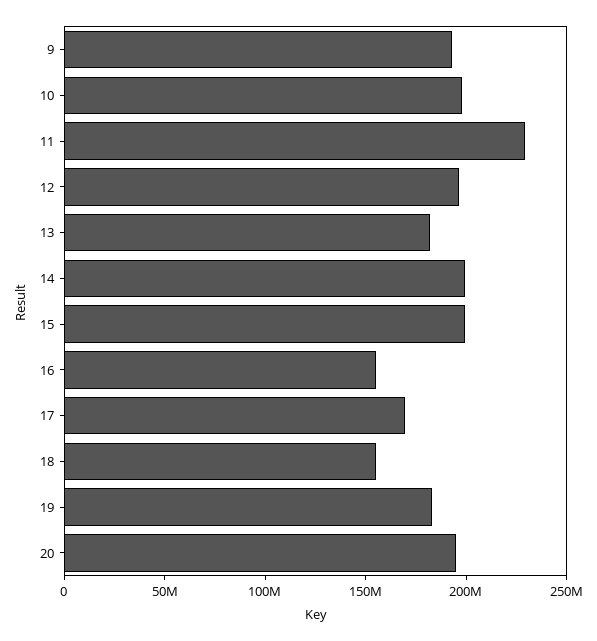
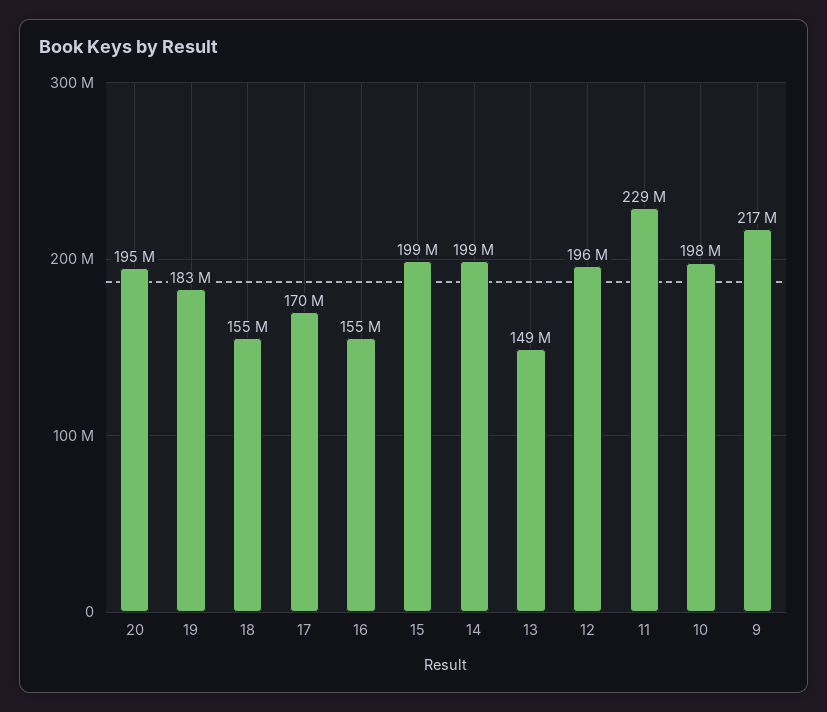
  {
-   "9": 190000000,
+   "9": 217000000,
    "10": 198000000,
    "11": 229000000,
    "12": 196000000,
-   "13": 180000000,
+   "13": 149000000,
    "14": 199000000,
    "15": 199000000,
    "16": 155000000,
    "17": 170000000,
    "18": 155000000,
    "19": 183000000,
    "20": 195000000
  }

